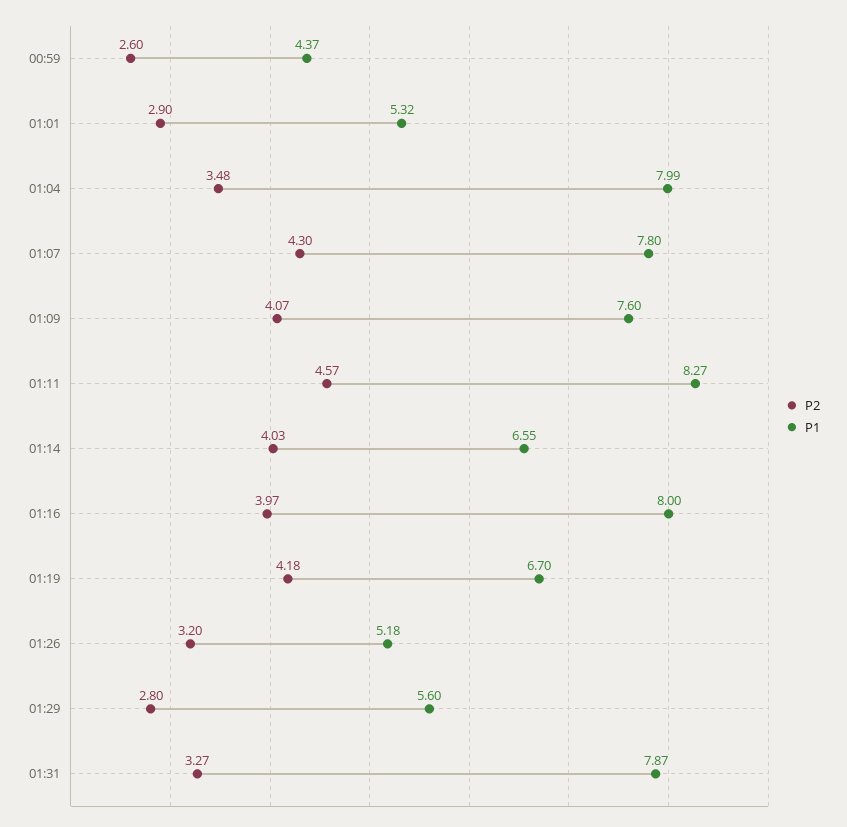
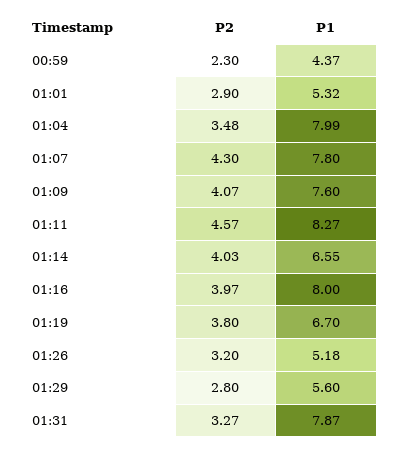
  {
    "P2": {
-     "00:59": 2.6,
+     "00:59": 2.3,
      "01:01": 2.9,
      "01:04": 3.48,
      "01:07": 4.3,
      "01:09": 4.07,
      "01:11": 4.57,
      "01:14": 4.03,
      "01:16": 3.97,
-     "01:19": 4.18,
+     "01:19": 3.8,
      "01:26": 3.2,
      "01:29": 2.8,
      "01:31": 3.27
    },
    "P1": {
      "00:59": 4.37,
      "01:01": 5.32,
      "01:04": 7.99,
      "01:07": 7.8,
      "01:09": 7.6,
      "01:11": 8.27,
      "01:14": 6.55,
      "01:16": 8,
      "01:19": 6.7,
      "01:26": 5.18,
      "01:29": 5.6,
      "01:31": 7.87
    }
  }

